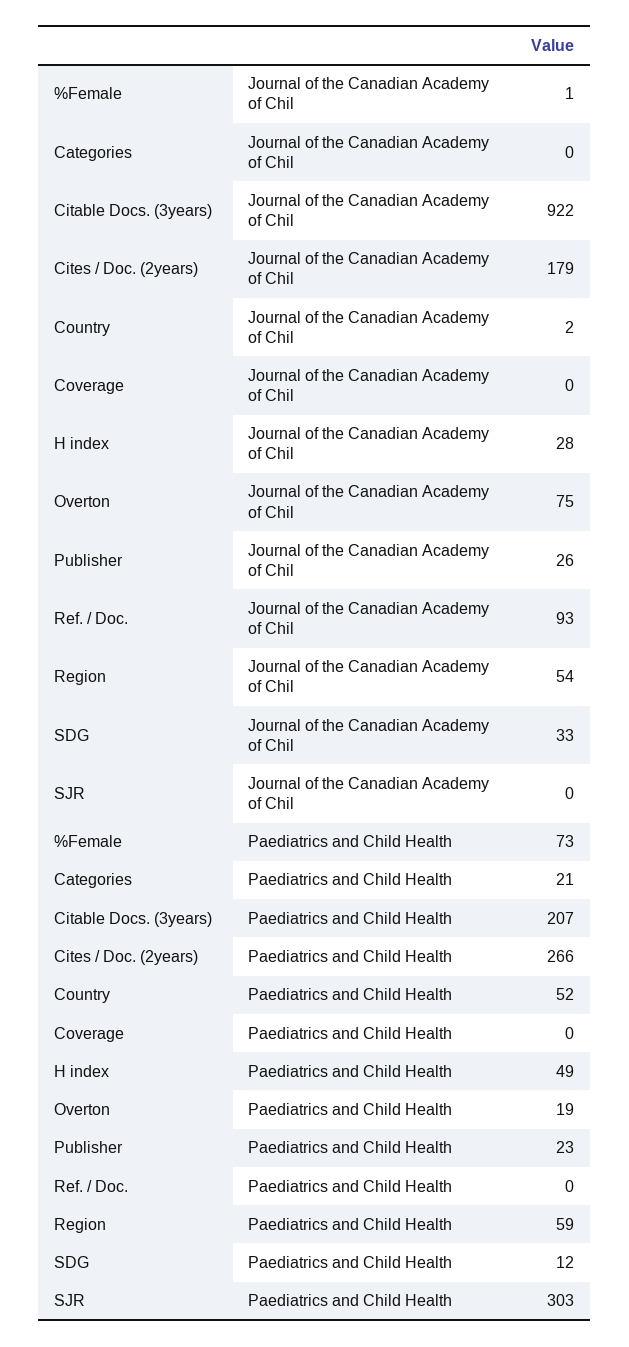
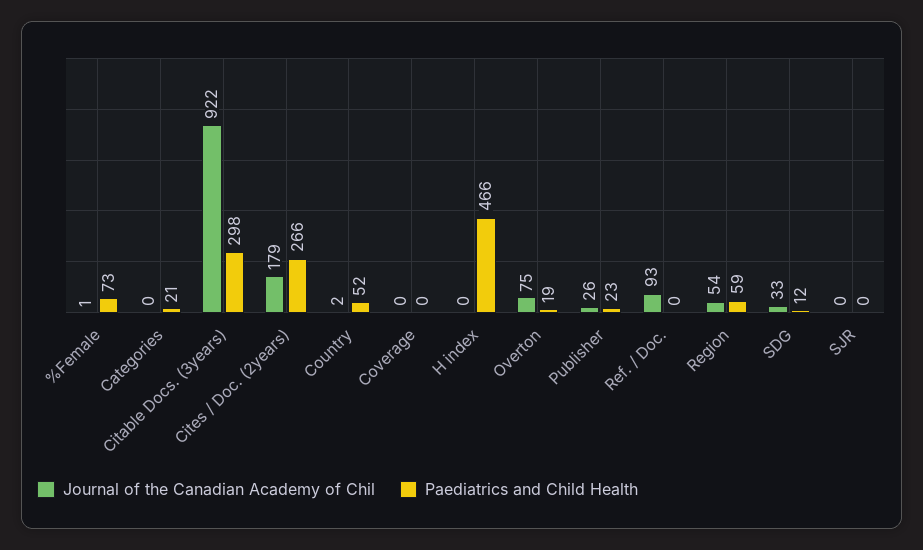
  {
    "Journal of the Canadian Academy of Chil": {
      "%Female": 1,
      "Categories": 0,
      "Citable Docs. (3years)": 922,
      "Cites / Doc. (2years)": 179,
      "Country": 2,
      "Coverage": 0,
-     "H index": 28,
+     "H index": 0,
      "Overton": 75,
      "Publisher": 26,
      "Ref. / Doc.": 93,
      "Region": 54,
      "SDG": 33,
      "SJR": 0
    },
    "Paediatrics and Child Health": {
      "%Female": 73,
      "Categories": 21,
-     "Citable Docs. (3years)": 207,
+     "Citable Docs. (3years)": 298,
      "Cites / Doc. (2years)": 266,
      "Country": 52,
      "Coverage": 0,
-     "H index": 49,
+     "H index": 466,
      "Overton": 19,
      "Publisher": 23,
      "Ref. / Doc.": 0,
      "Region": 59,
      "SDG": 12,
-     "SJR": 303
+     "SJR": 0
    }
  }

